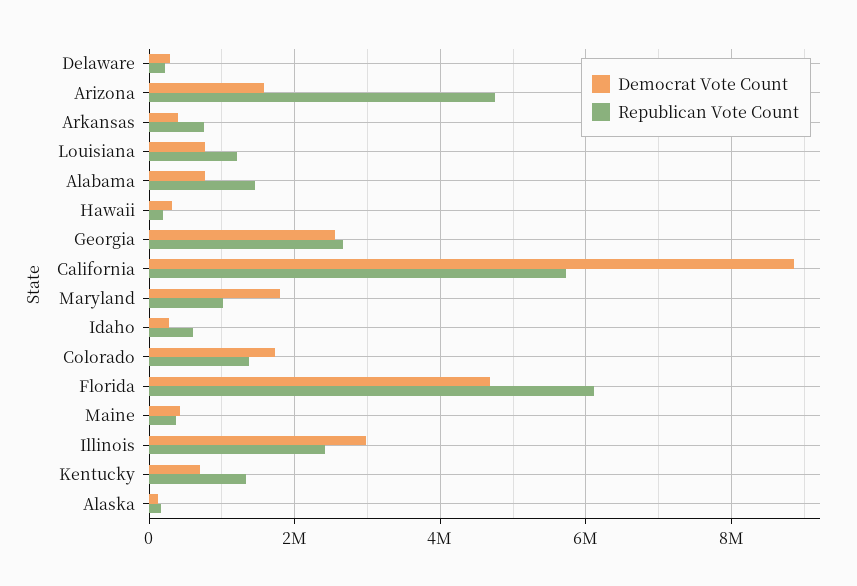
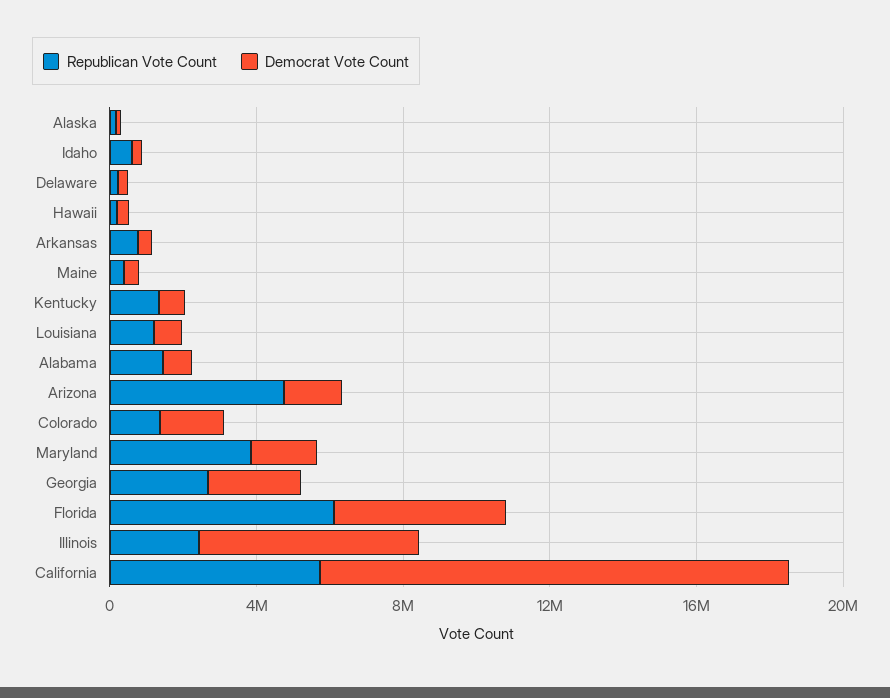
  {
    "Democrat Vote Count": {
      "Delaware": 200000,
      "Arizona": 1600000,
      "Arkansas": 400000,
      "Louisiana": 800000,
      "Alabama": 800000,
      "Hawaii": 400000,
      "Georgia": 2600000,
-     "California": 8800000,
+     "California": 13000000,
      "Maryland": 1800000,
      "Idaho": 200000,
      "Colorado": 1800000,
      "Florida": 4600000,
      "Maine": 400000,
-     "Illinois": 3000000,
+     "Illinois": 6000000,
      "Kentucky": 800000,
      "Alaska": 200000
    },
    "Republican Vote Count": {
      "Delaware": 200000,
      "Arizona": 4800000,
      "Arkansas": 800000,
      "Louisiana": 1200000,
      "Alabama": 1400000,
      "Hawaii": 200000,
      "Georgia": 2600000,
      "California": 5800000,
-     "Maryland": 1000000,
+     "Maryland": 4000000,
      "Idaho": 600000,
      "Colorado": 1400000,
      "Florida": 6200000,
      "Maine": 400000,
      "Illinois": 2400000,
      "Kentucky": 1400000,
      "Alaska": 200000
    }
  }

